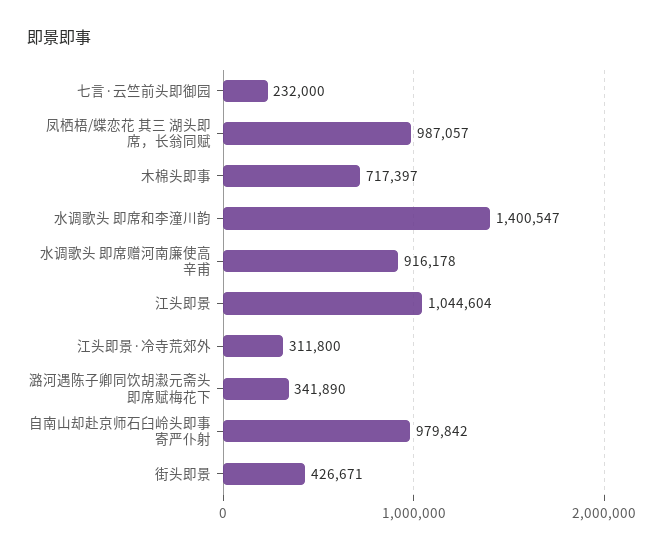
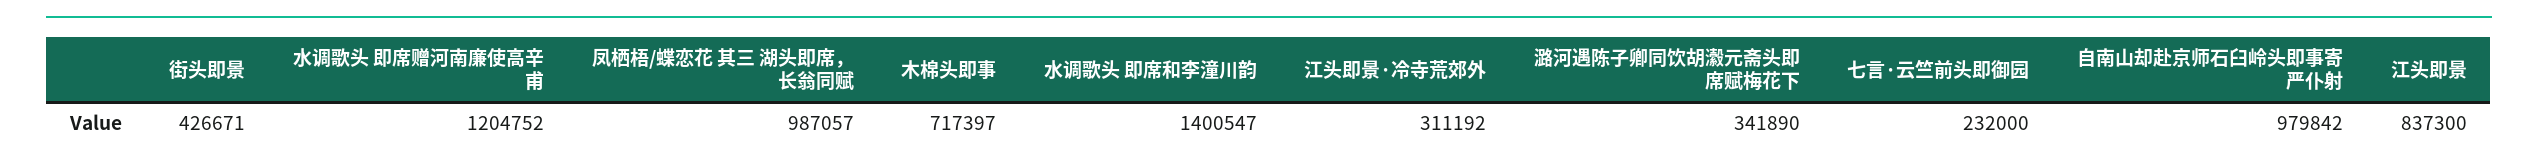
  {
    "七言·云竺前头即御园": 232000,
    "凤栖梧/蝶恋花 其三 湖头即席，长翁同赋": 987057,
    "木棉头即事": 717397,
    "水调歌头 即席和李潼川韵": 1400547,
-   "水调歌头 即席赠河南廉使高辛甫": 916178,
+   "水调歌头 即席赠河南廉使高辛甫": 1204752,
-   "江头即景": 1044604,
+   "江头即景": 837300,
-   "江头即景·冷寺荒郊外": 311800,
+   "江头即景·冷寺荒郊外": 311192,
    "潞河遇陈子卿同饮胡瀫元斋头即席赋梅花下": 341890,
    "自南山却赴京师石臼岭头即事寄严仆射": 979842,
    "街头即景": 426671
  }

